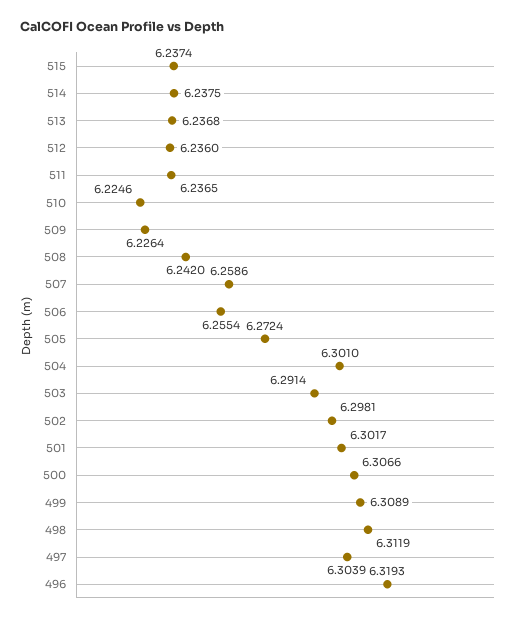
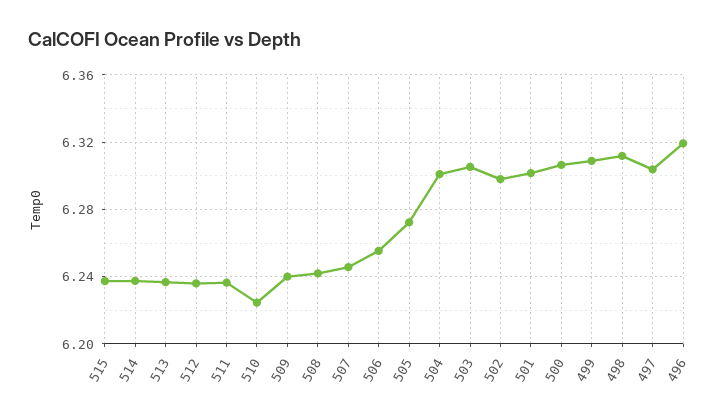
  {
    "515": 6.2374,
    "514": 6.2375,
    "513": 6.2368,
    "512": 6.236,
    "511": 6.2365,
    "510": 6.2246,
-   "509": 6.2264,
+   "509": 6.24,
    "508": 6.242,
-   "507": 6.2586,
+   "507": 6.245,
    "506": 6.2554,
    "505": 6.2724,
    "504": 6.301,
-   "503": 6.2914,
+   "503": 6.305,
    "502": 6.2981,
    "501": 6.3017,
    "500": 6.3066,
    "499": 6.3089,
    "498": 6.3119,
    "497": 6.3039,
    "496": 6.3193
  }

